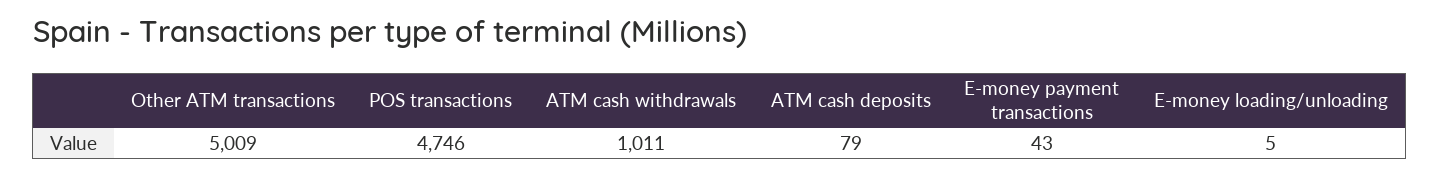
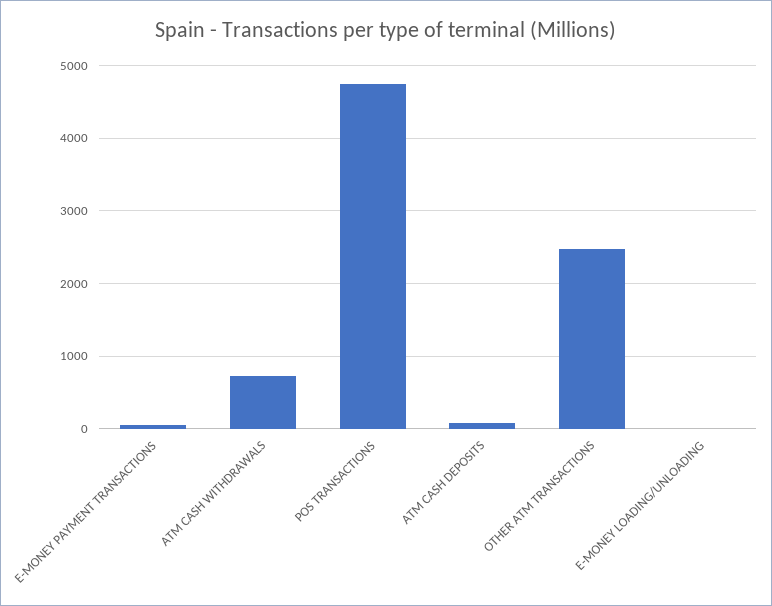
  {
-   "Other ATM transactions": 5009,
+   "Other ATM transactions": 2500,
    "POS transactions": 4746,
-   "ATM cash withdrawals": 1011,
+   "ATM cash withdrawals": 700,
    "ATM cash deposits": 79,
    "E-money payment transactions": 43,
    "E-money loading/unloading": 5
  }

